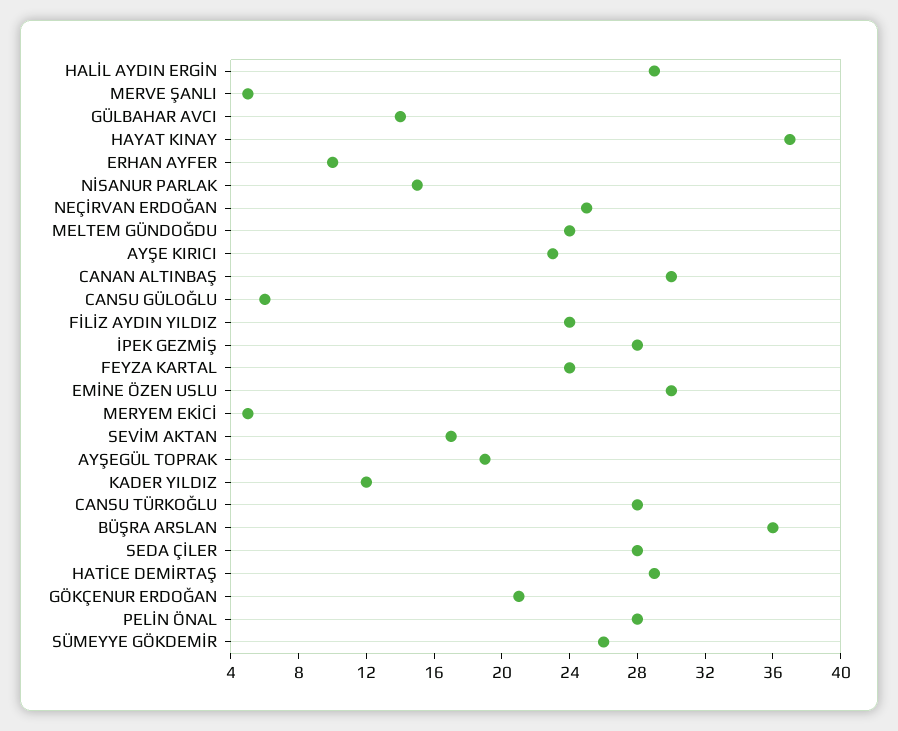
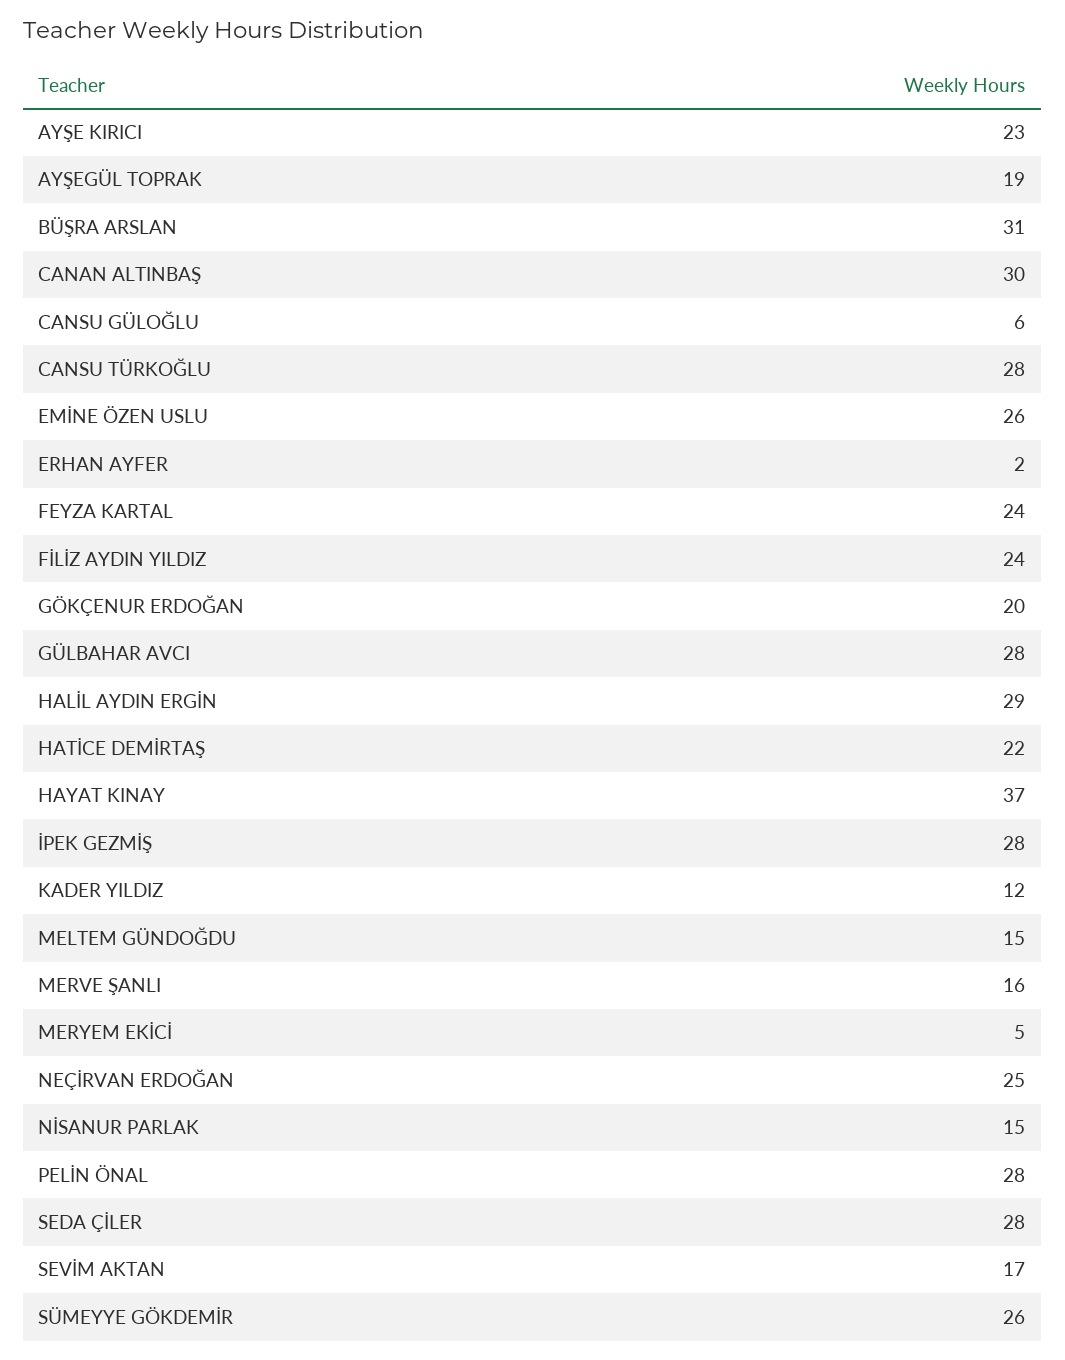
  {
    "HALİL AYDIN ERGİN": 29,
-   "MERVE ŞANLI": 5,
+   "MERVE ŞANLI": 16,
-   "GÜLBAHAR AVCI": 14,
+   "GÜLBAHAR AVCI": 28,
    "HAYAT KINAY": 37,
-   "ERHAN AYFER": 10,
+   "ERHAN AYFER": 2,
    "NİSANUR PARLAK": 15,
    "NEÇİRVAN ERDOĞAN": 25,
-   "MELTEM GÜNDOĞDU": 24,
+   "MELTEM GÜNDOĞDU": 15,
    "AYŞE KIRICI": 23,
    "CANAN ALTINBAŞ": 30,
    "CANSU GÜLOĞLU": 6,
    "FİLİZ AYDIN YILDIZ": 24,
    "İPEK GEZMİŞ": 28,
    "FEYZA KARTAL": 24,
-   "EMİNE ÖZEN USLU": 30,
+   "EMİNE ÖZEN USLU": 26,
    "MERYEM EKİCİ": 5,
    "SEVİM AKTAN": 17,
    "AYŞEGÜL TOPRAK": 19,
    "KADER YILDIZ": 12,
    "CANSU TÜRKOĞLU": 28,
-   "BÜŞRA ARSLAN": 36,
+   "BÜŞRA ARSLAN": 31,
    "SEDA ÇİLER": 28,
-   "HATİCE DEMİRTAŞ": 29,
+   "HATİCE DEMİRTAŞ": 22,
-   "GÖKÇENUR ERDOĞAN": 21,
+   "GÖKÇENUR ERDOĞAN": 20,
    "PELİN ÖNAL": 28,
    "SÜMEYYE GÖKDEMİR": 26
  }

